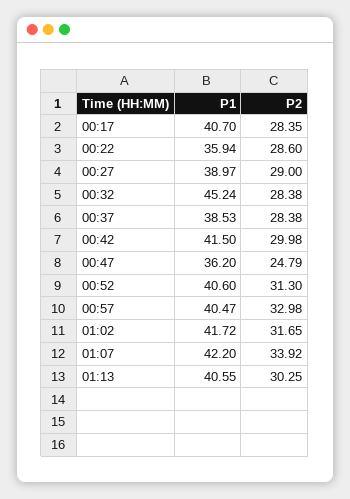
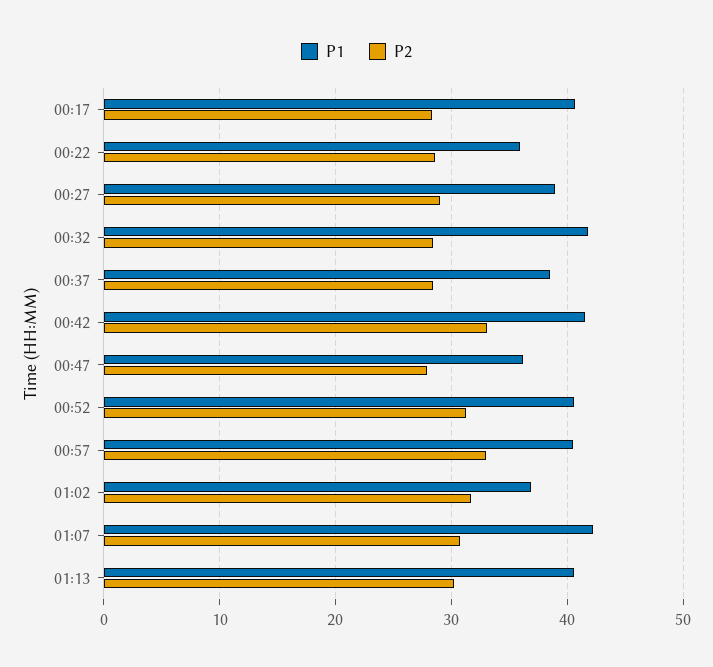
  {
    "P1": {
      "00:17": 40.7,
      "00:22": 35.94,
      "00:27": 38.97,
-     "00:32": 45.24,
+     "00:32": 42,
      "00:37": 38.53,
      "00:42": 41.5,
      "00:47": 36.2,
      "00:52": 40.6,
      "00:57": 40.47,
-     "01:02": 41.72,
+     "01:02": 37,
      "01:07": 42.2,
      "01:13": 40.55
    },
    "P2": {
      "00:17": 28.35,
      "00:22": 28.6,
      "00:27": 29,
      "00:32": 28.38,
      "00:37": 28.38,
-     "00:42": 29.98,
+     "00:42": 33,
-     "00:47": 24.79,
+     "00:47": 28,
      "00:52": 31.3,
      "00:57": 32.98,
      "01:02": 31.65,
-     "01:07": 33.92,
+     "01:07": 31,
      "01:13": 30.25
    }
  }

